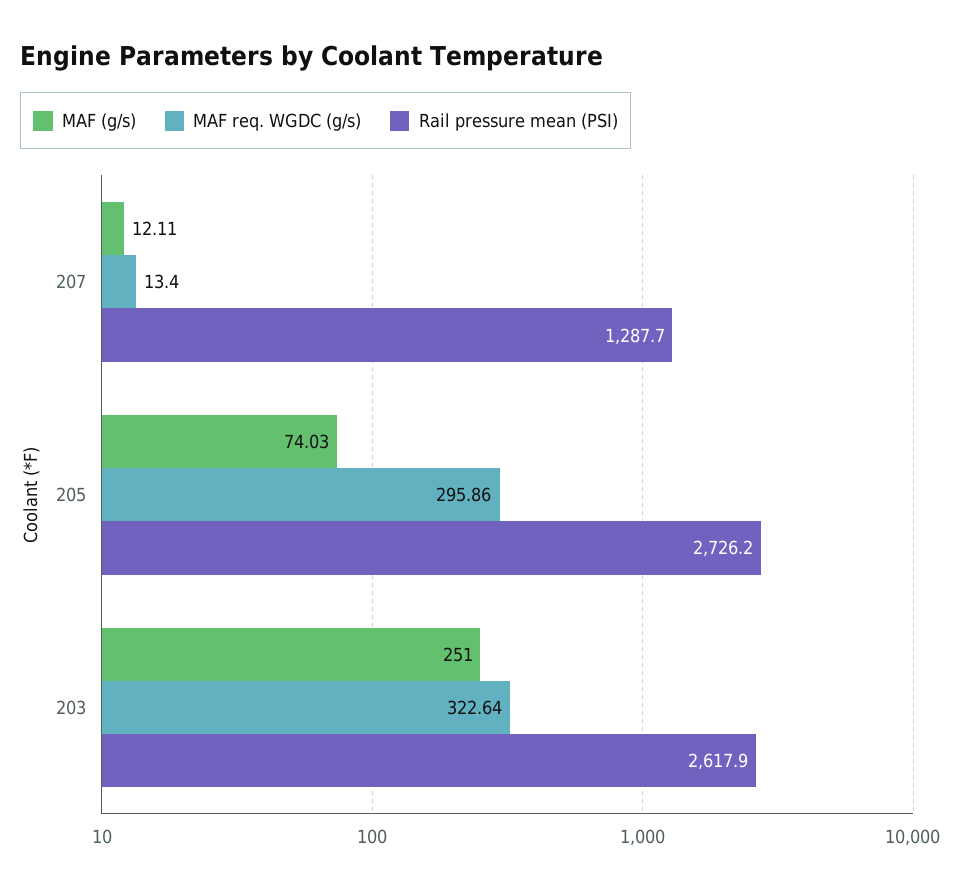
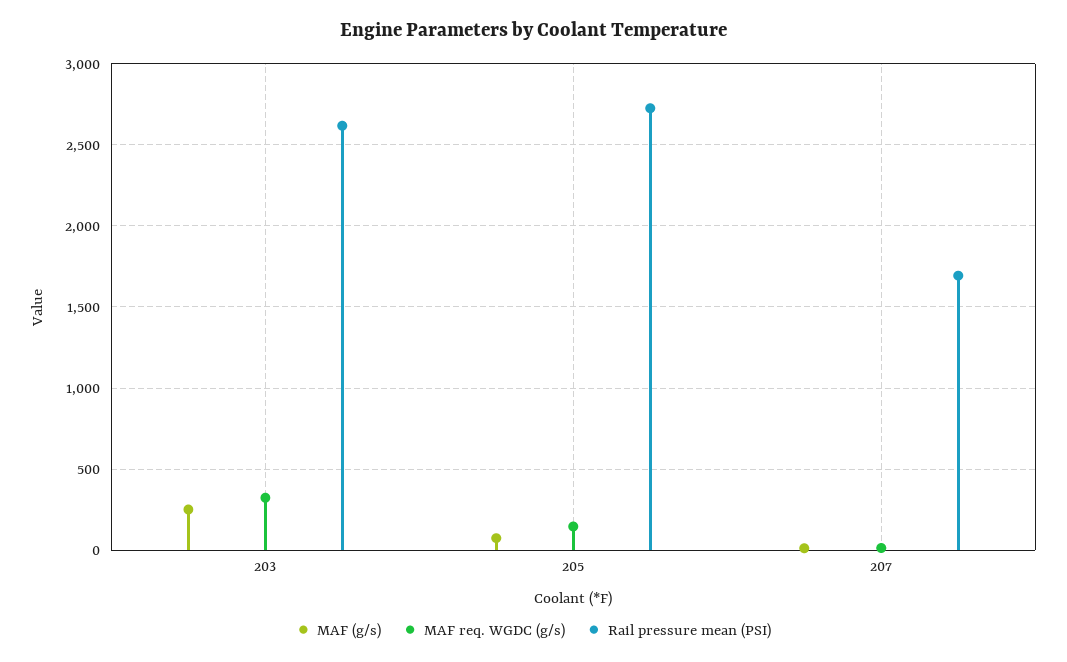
  {
    "MAF (g/s)": {
      "207": 12.11,
      "205": 74.03,
      "203": 251
    },
    "MAF req. WGDC (g/s)": {
      "207": 13.4,
-     "205": 295.86,
+     "205": 150,
      "203": 322.64
    },
    "Rail pressure mean (PSI)": {
-     "207": 1287.7,
+     "207": 1700,
      "205": 2726.2,
      "203": 2617.9
    }
  }

